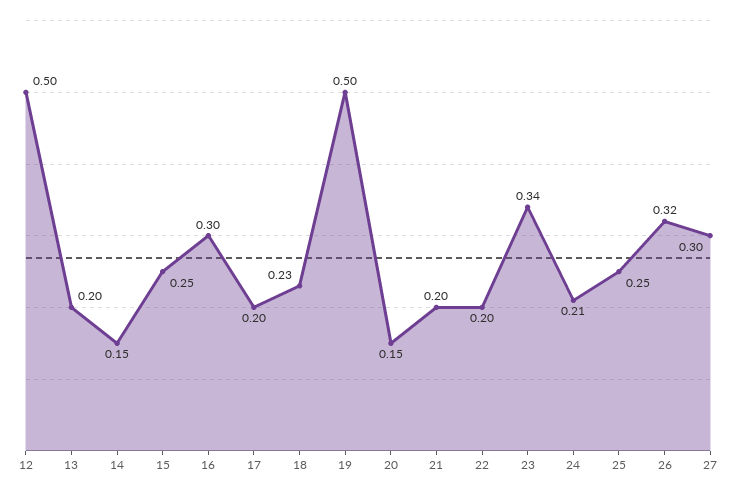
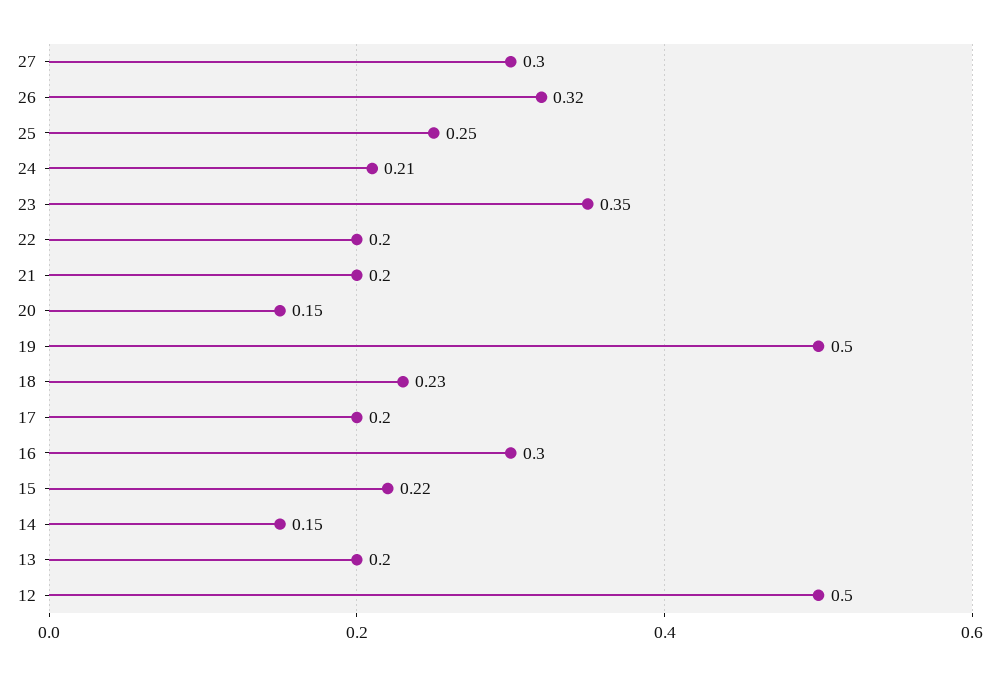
  {
    "12": 0.5,
    "13": 0.2,
    "14": 0.15,
-   "15": 0.25,
+   "15": 0.22,
    "16": 0.3,
    "17": 0.2,
    "18": 0.23,
    "19": 0.5,
    "20": 0.15,
    "21": 0.2,
    "22": 0.2,
-   "23": 0.34,
+   "23": 0.35,
    "24": 0.21,
    "25": 0.25,
    "26": 0.32,
    "27": 0.3
  }

